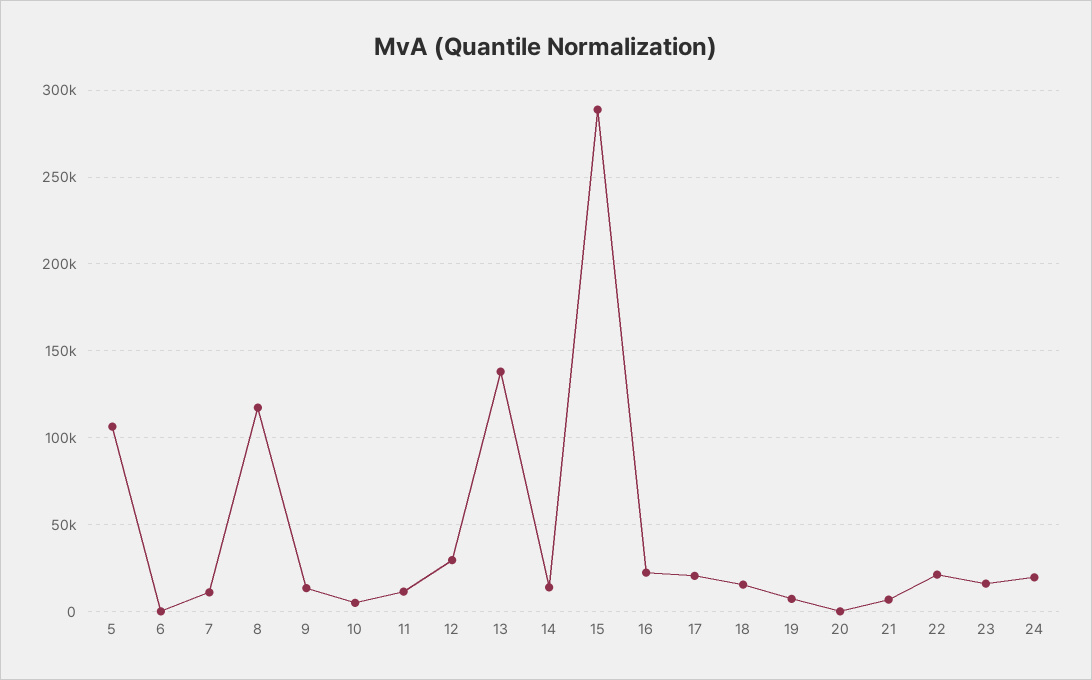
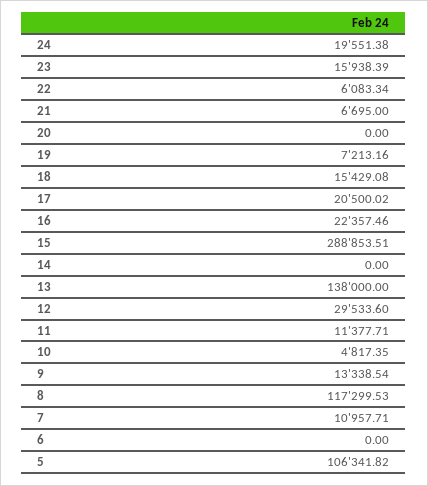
  {
    "5": 106341.82,
    "6": 0,
    "7": 10957.71,
    "8": 117299.53,
    "9": 13338.54,
    "10": 4817.35,
    "11": 11377.71,
    "12": 29533.6,
    "13": 138000,
-   "14": 15000,
+   "14": 0,
    "15": 288853.51,
    "16": 22357.46,
    "17": 20500.02,
    "18": 15429.08,
    "19": 7213.16,
    "20": 0,
    "21": 6695,
-   "22": 20000,
+   "22": 6083.34,
    "23": 15938.39,
    "24": 19551.38
  }

